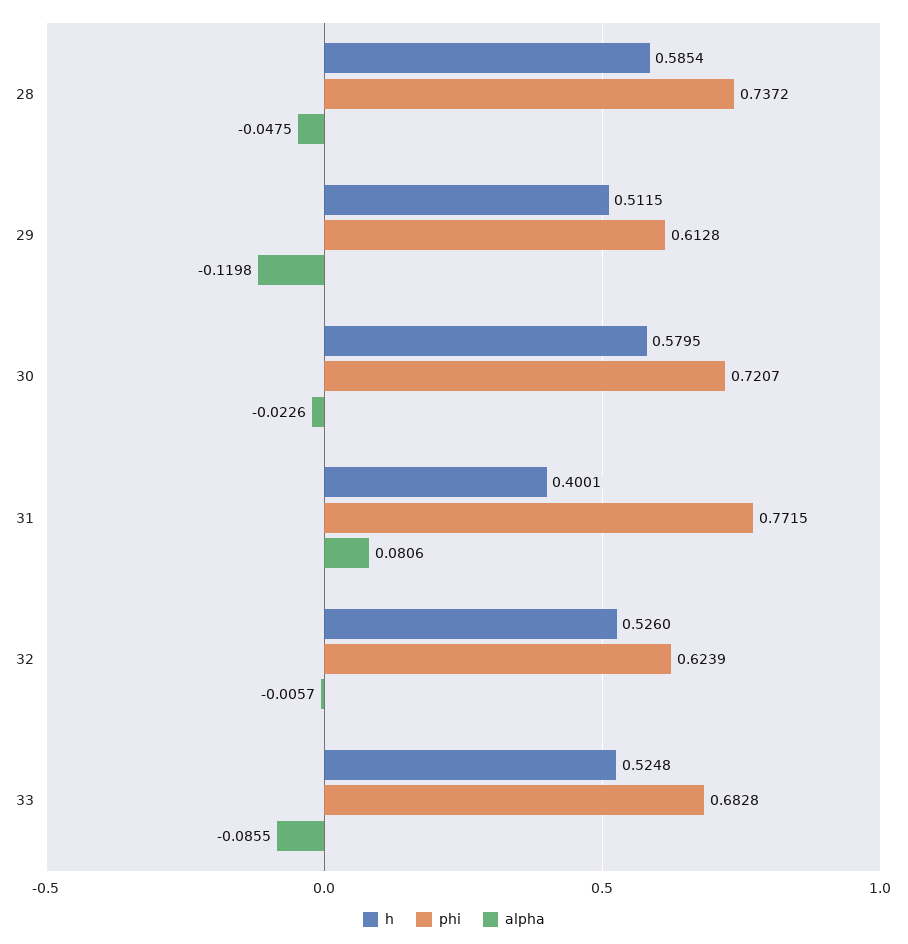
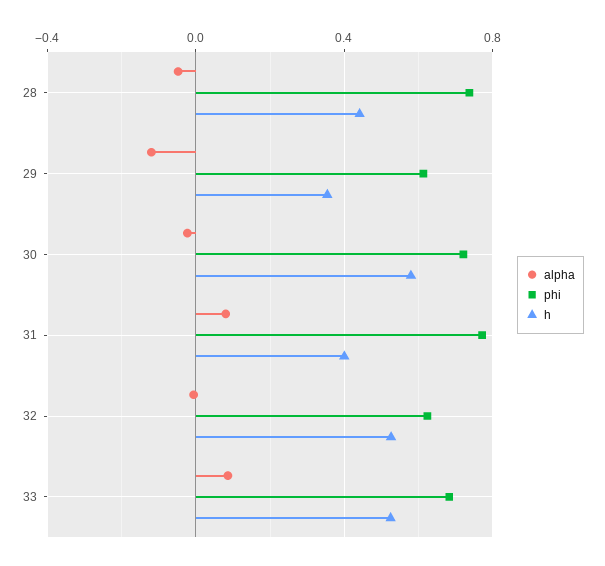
  {
    "h": {
-     "28": 0.5854,
+     "28": 0.45,
-     "29": 0.5115,
+     "29": 0.35,
      "30": 0.5795,
      "31": 0.4001,
      "32": 0.526,
      "33": 0.5248
    },
    "phi": {
      "28": 0.7372,
      "29": 0.6128,
      "30": 0.7207,
      "31": 0.7715,
      "32": 0.6239,
      "33": 0.6828
    },
    "alpha": {
      "28": -0.0475,
      "29": -0.1198,
      "30": -0.0226,
      "31": 0.0806,
      "32": -0.0057,
-     "33": -0.0855
+     "33": 0.1
    }
  }

